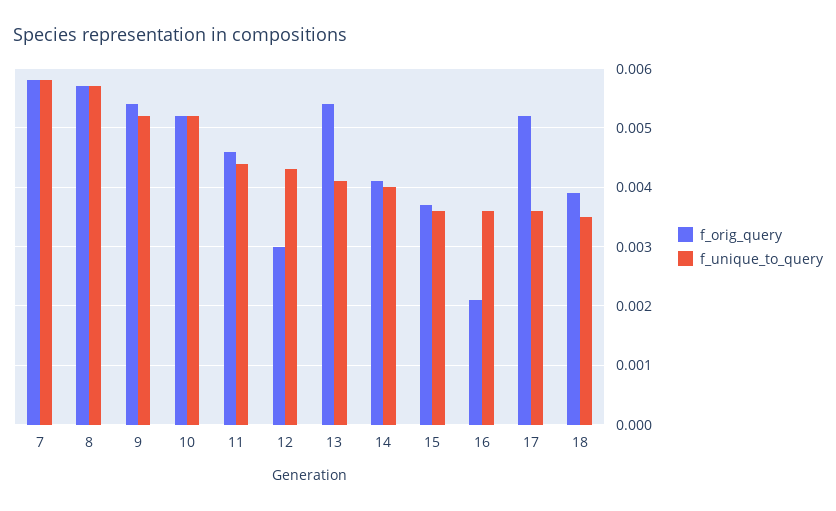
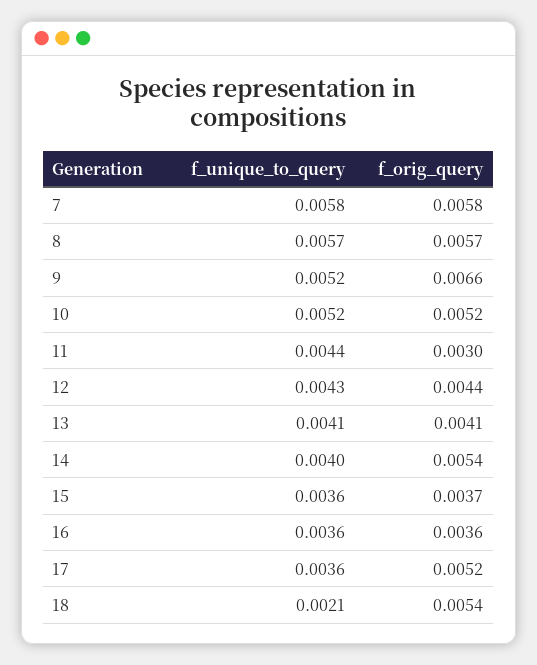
  {
    "f_orig_query": {
      "7": 0.0058,
      "8": 0.0057,
-     "9": 0.0055,
+     "9": 0.0066,
      "10": 0.0052,
-     "11": 0.0045,
+     "11": 0.003,
-     "12": 0.003,
+     "12": 0.0044,
-     "13": 0.0055,
+     "13": 0.0041,
-     "14": 0.004,
+     "14": 0.0054,
      "15": 0.0037,
-     "16": 0.002,
+     "16": 0.0036,
      "17": 0.0052,
-     "18": 0.004
+     "18": 0.0054
    },
    "f_unique_to_query": {
      "7": 0.0058,
      "8": 0.0057,
      "9": 0.0052,
      "10": 0.0052,
      "11": 0.0044,
      "12": 0.0043,
      "13": 0.0041,
      "14": 0.004,
      "15": 0.0036,
      "16": 0.0036,
      "17": 0.0036,
-     "18": 0.0035
+     "18": 0.0021
    }
  }

